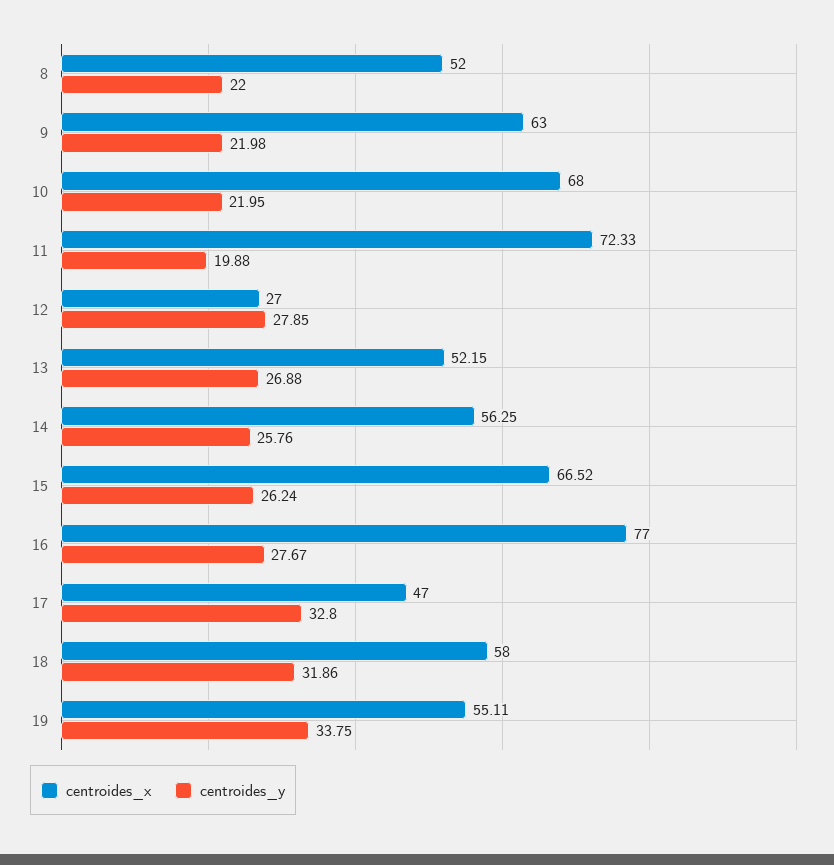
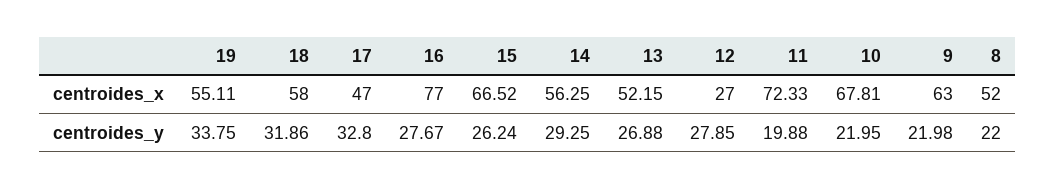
  {
    "centroides_x": {
      "8": 52,
      "9": 63,
-     "10": 68,
+     "10": 67.81,
      "11": 72.33,
      "12": 27,
      "13": 52.15,
      "14": 56.25,
      "15": 66.52,
      "16": 77,
      "17": 47,
      "18": 58,
      "19": 55.11
    },
    "centroides_y": {
      "8": 22,
      "9": 21.98,
      "10": 21.95,
      "11": 19.88,
      "12": 27.85,
      "13": 26.88,
-     "14": 25.76,
+     "14": 29.25,
      "15": 26.24,
      "16": 27.67,
      "17": 32.8,
      "18": 31.86,
      "19": 33.75
    }
  }

